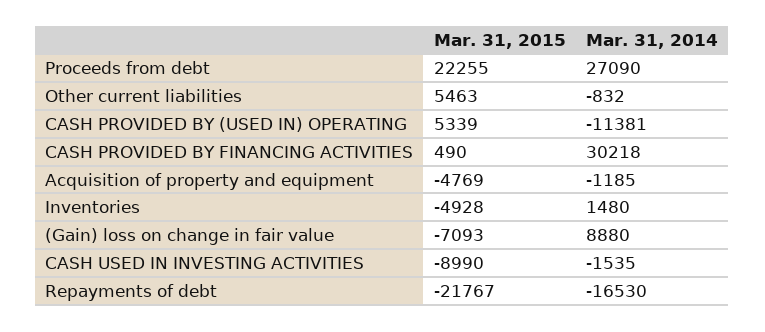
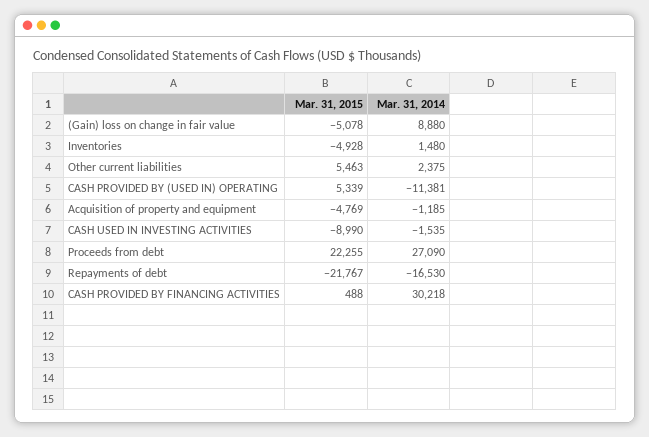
  {
    "Mar. 31, 2015": {
      "Proceeds from debt": 22255,
      "Other current liabilities": 5463,
      "CASH PROVIDED BY (USED IN) OPERATING": 5339,
-     "CASH PROVIDED BY FINANCING ACTIVITIES": 490,
+     "CASH PROVIDED BY FINANCING ACTIVITIES": 488,
      "Acquisition of property and equipment": -4769,
      "Inventories": -4928,
-     "(Gain) loss on change in fair value": -7093,
+     "(Gain) loss on change in fair value": -5078,
      "CASH USED IN INVESTING ACTIVITIES": -8990,
      "Repayments of debt": -21767
    },
    "Mar. 31, 2014": {
      "Proceeds from debt": 27090,
-     "Other current liabilities": -832,
+     "Other current liabilities": 2375,
      "CASH PROVIDED BY (USED IN) OPERATING": -11381,
      "CASH PROVIDED BY FINANCING ACTIVITIES": 30218,
      "Acquisition of property and equipment": -1185,
      "Inventories": 1480,
      "(Gain) loss on change in fair value": 8880,
      "CASH USED IN INVESTING ACTIVITIES": -1535,
      "Repayments of debt": -16530
    }
  }

